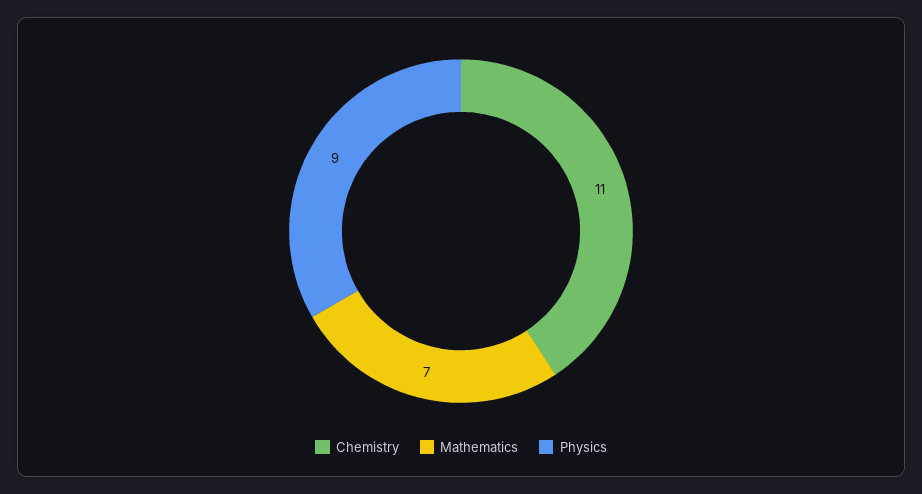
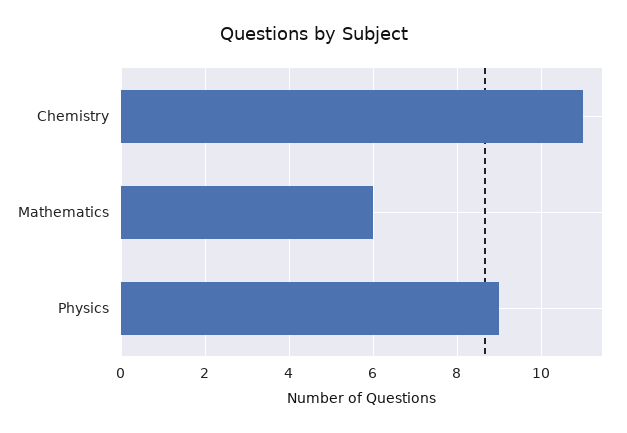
  {
    "Chemistry": 11,
-   "Mathematics": 7,
+   "Mathematics": 6,
    "Physics": 9
  }

